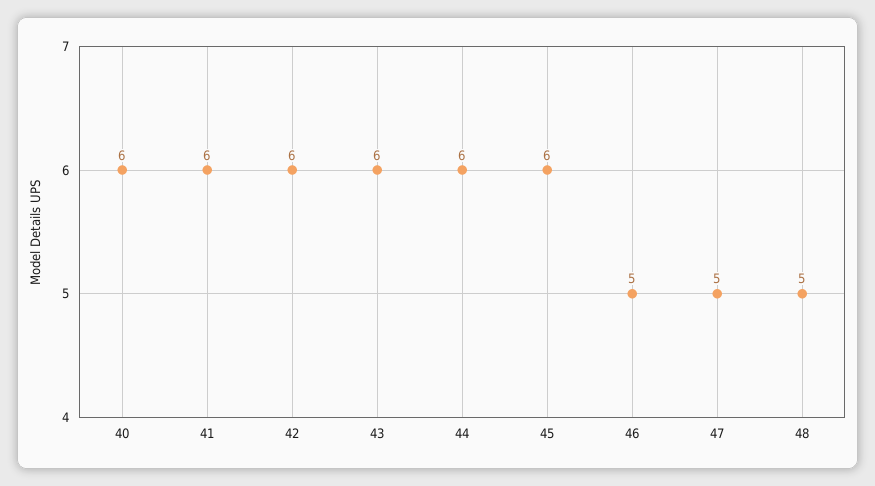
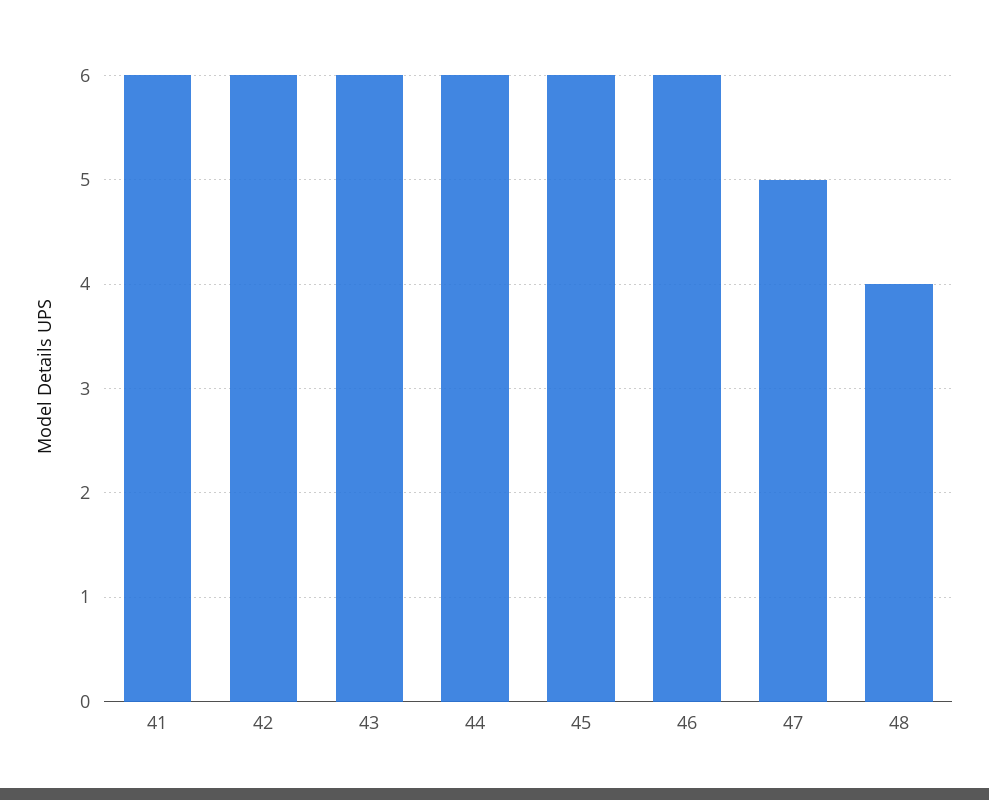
  {
-   "40": 6,
    "41": 6,
    "42": 6,
    "43": 6,
    "44": 6,
    "45": 6,
-   "46": 5,
+   "46": 6,
    "47": 5,
-   "48": 5
+   "48": 4
  }

